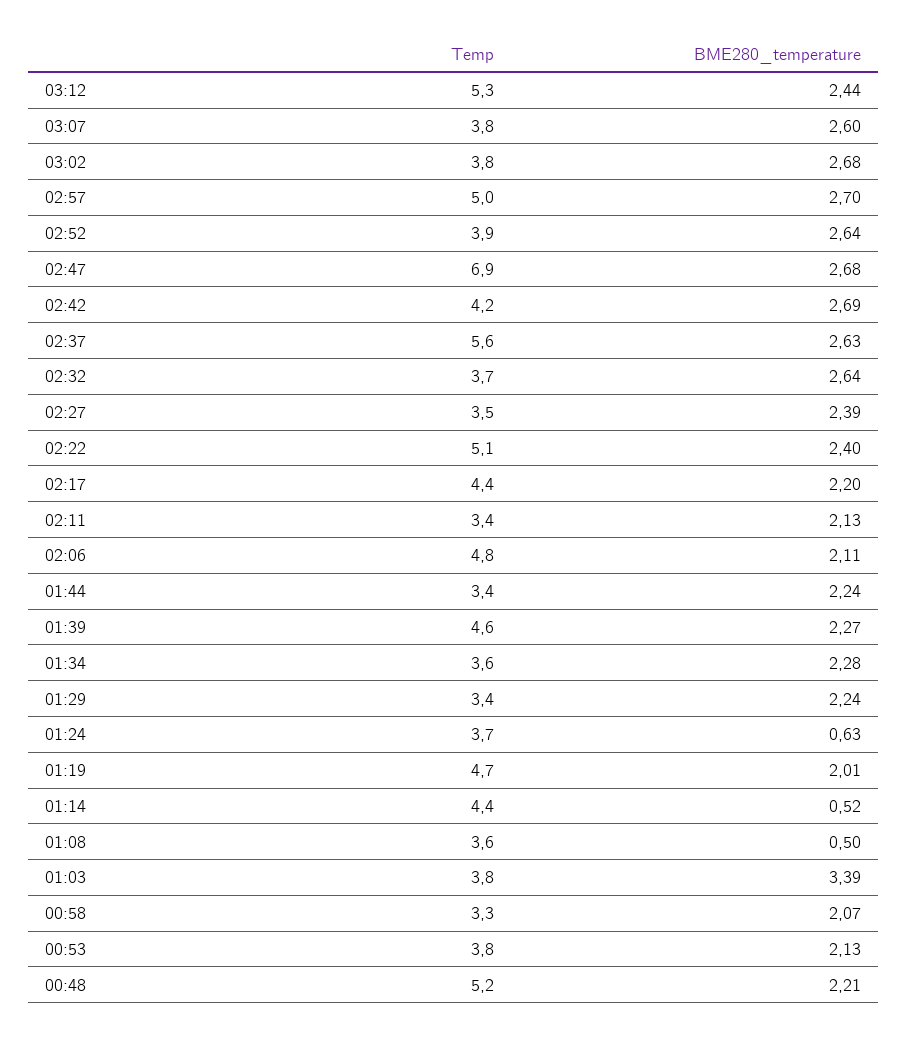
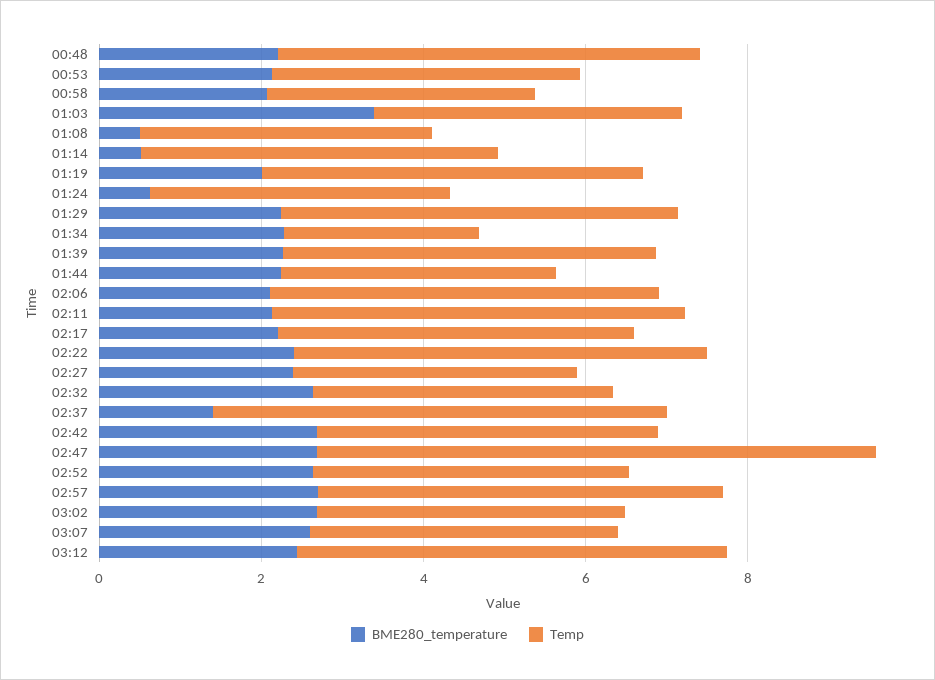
  {
    "Temp": {
      "03:12": 5.3,
      "03:07": 3.8,
      "03:02": 3.8,
      "02:57": 5,
      "02:52": 3.9,
      "02:47": 6.9,
      "02:42": 4.2,
      "02:37": 5.6,
      "02:32": 3.7,
      "02:27": 3.5,
      "02:22": 5.1,
      "02:17": 4.4,
-     "02:11": 3.4,
+     "02:11": 5,
      "02:06": 4.8,
      "01:44": 3.4,
      "01:39": 4.6,
-     "01:34": 3.6,
+     "01:34": 2.5,
-     "01:29": 3.4,
+     "01:29": 5,
      "01:24": 3.7,
      "01:19": 4.7,
      "01:14": 4.4,
      "01:08": 3.6,
      "01:03": 3.8,
      "00:58": 3.3,
      "00:53": 3.8,
      "00:48": 5.2
    },
    "BME280_temperature": {
      "03:12": 2.44,
      "03:07": 2.6,
      "03:02": 2.68,
      "02:57": 2.7,
      "02:52": 2.64,
      "02:47": 2.68,
      "02:42": 2.69,
-     "02:37": 2.63,
+     "02:37": 1.5,
      "02:32": 2.64,
      "02:27": 2.39,
      "02:22": 2.4,
      "02:17": 2.2,
      "02:11": 2.13,
      "02:06": 2.11,
      "01:44": 2.24,
      "01:39": 2.27,
      "01:34": 2.28,
      "01:29": 2.24,
      "01:24": 0.63,
      "01:19": 2.01,
      "01:14": 0.52,
      "01:08": 0.5,
      "01:03": 3.39,
      "00:58": 2.07,
      "00:53": 2.13,
      "00:48": 2.21
    }
  }

